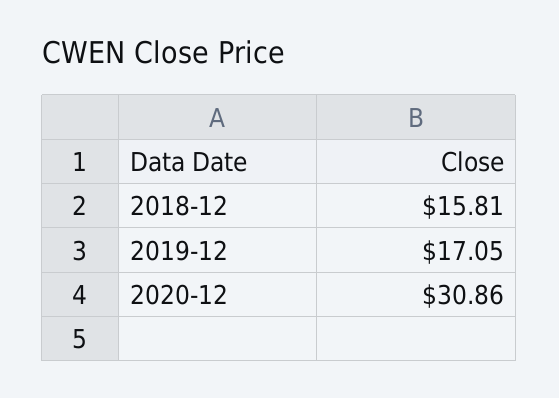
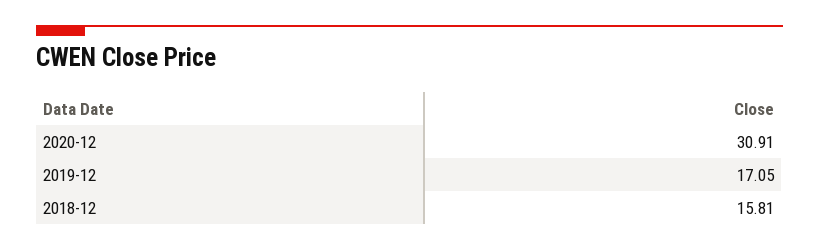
  {
    "2018-12": 15.81,
    "2019-12": 17.05,
-   "2020-12": 30.86
+   "2020-12": 30.91
  }

